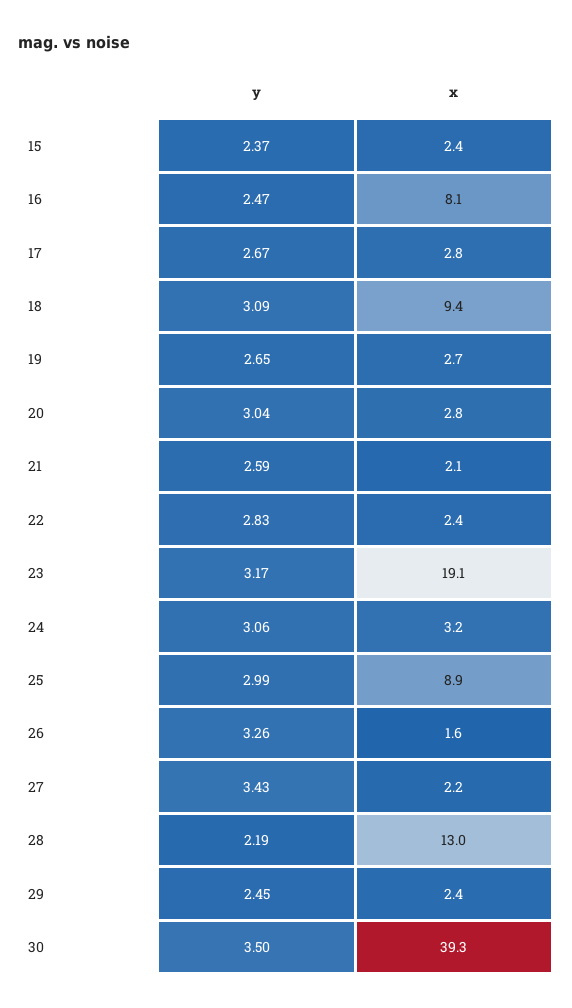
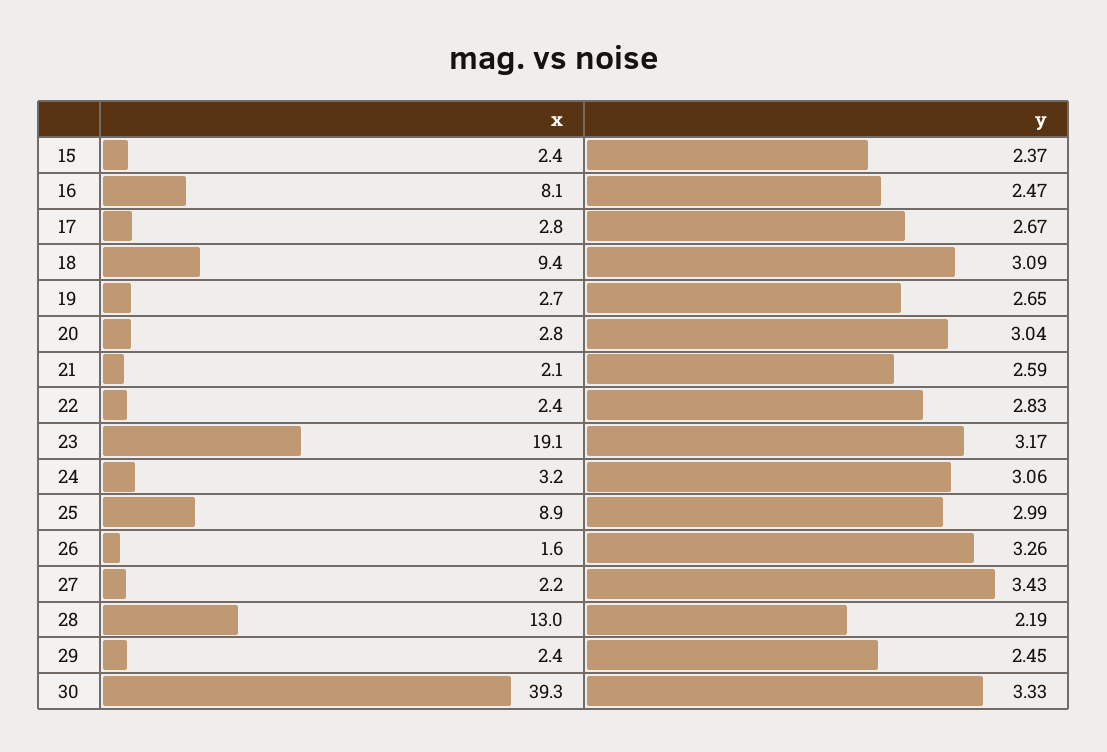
  {
    "y": {
      "15": 2.37,
      "16": 2.47,
      "17": 2.67,
      "18": 3.09,
      "19": 2.65,
      "20": 3.04,
      "21": 2.59,
      "22": 2.83,
      "23": 3.17,
      "24": 3.06,
      "25": 2.99,
      "26": 3.26,
      "27": 3.43,
      "28": 2.19,
      "29": 2.45,
-     "30": 3.5
+     "30": 3.33
    },
    "x": {
      "15": 2.4,
      "16": 8.1,
      "17": 2.8,
      "18": 9.4,
      "19": 2.7,
      "20": 2.8,
      "21": 2.1,
      "22": 2.4,
      "23": 19.1,
      "24": 3.2,
      "25": 8.9,
      "26": 1.6,
      "27": 2.2,
      "28": 13,
      "29": 2.4,
      "30": 39.3
    }
  }

